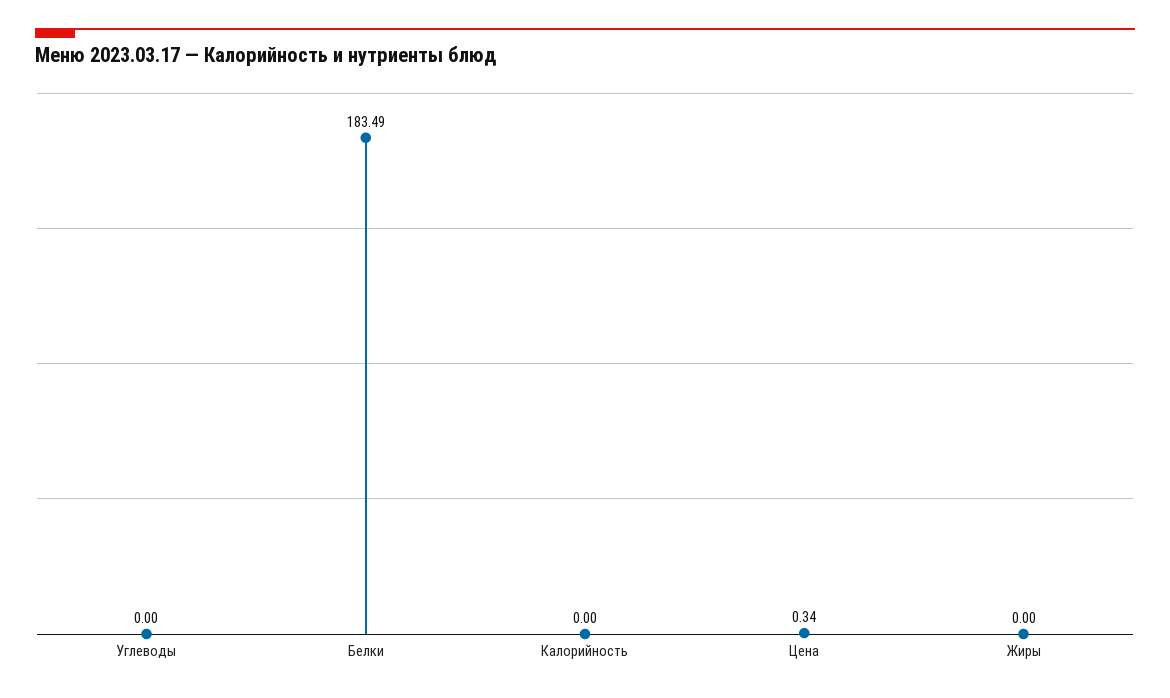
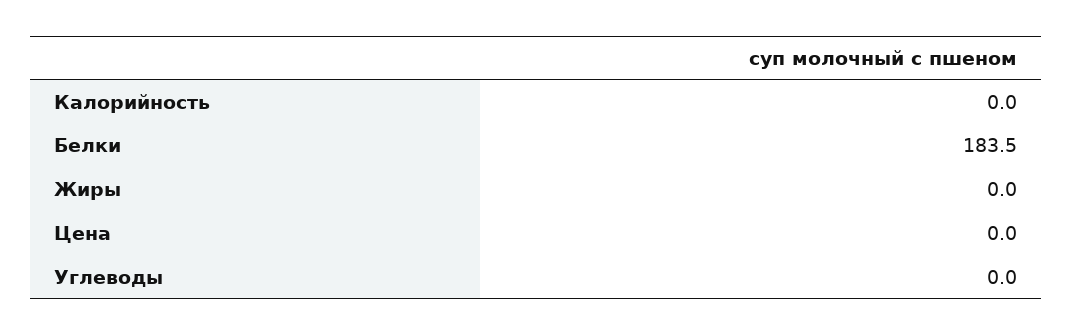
  {
    "Углеводы": 0,
    "Белки": 183.49,
    "Калорийность": 0,
-   "Цена": 0.34,
+   "Цена": 0,
    "Жиры": 0
  }

